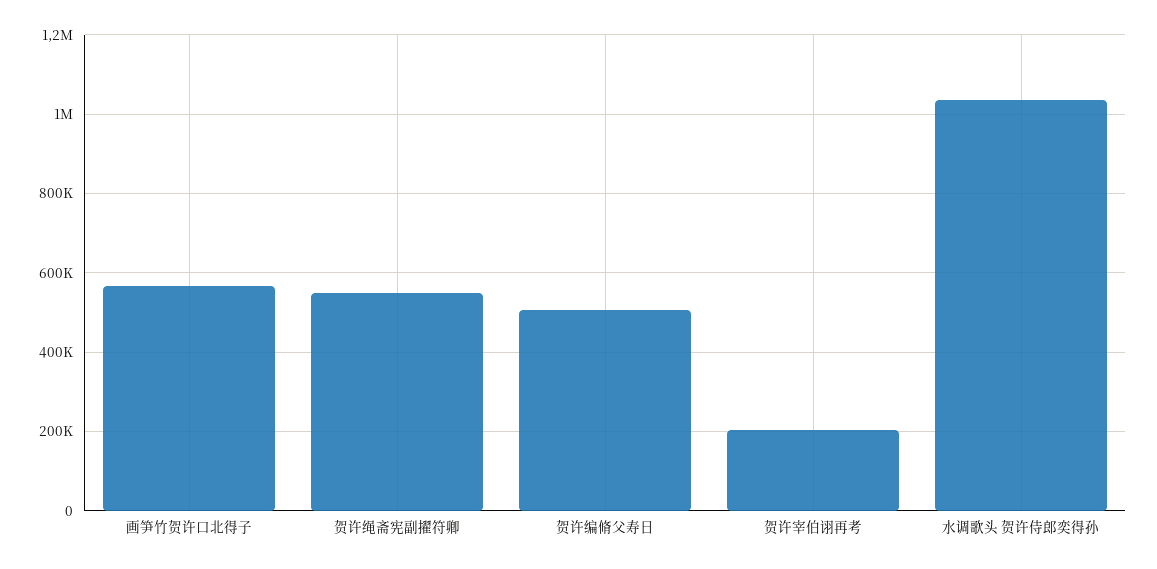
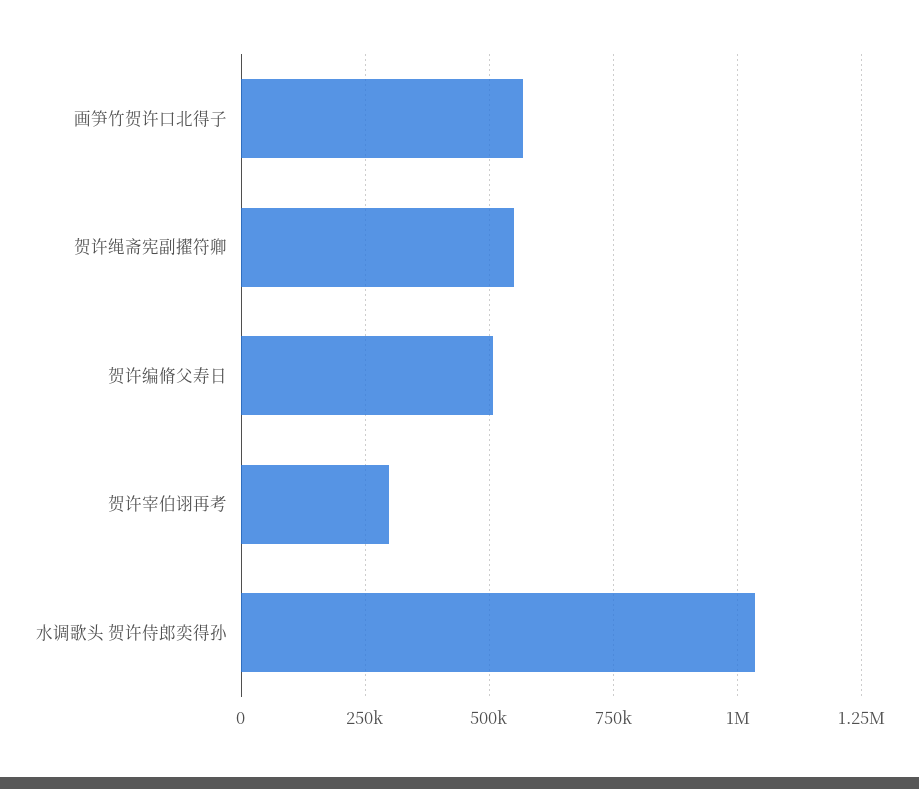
  {
    "画笋竹贺许口北得子": 560000,
    "贺许绳斋宪副擢符卿": 540000,
    "贺许编脩父寿日": 500000,
-   "贺许宰伯诩再考": 200000,
+   "贺许宰伯诩再考": 300000,
    "水调歌头 贺许侍郎奕得孙": 1040000
  }

